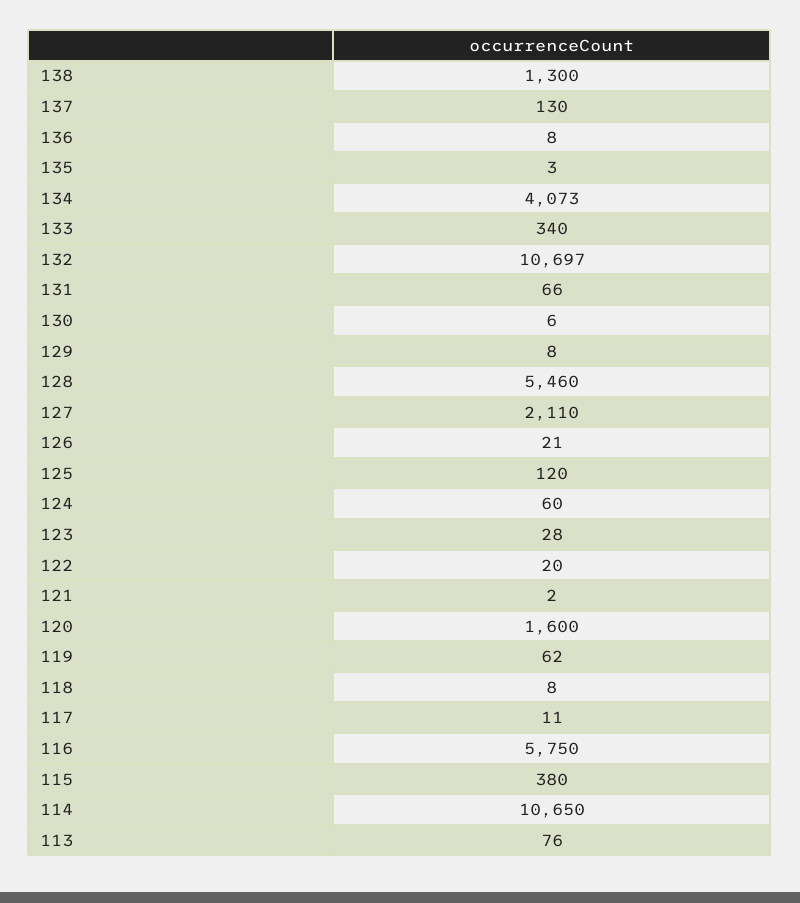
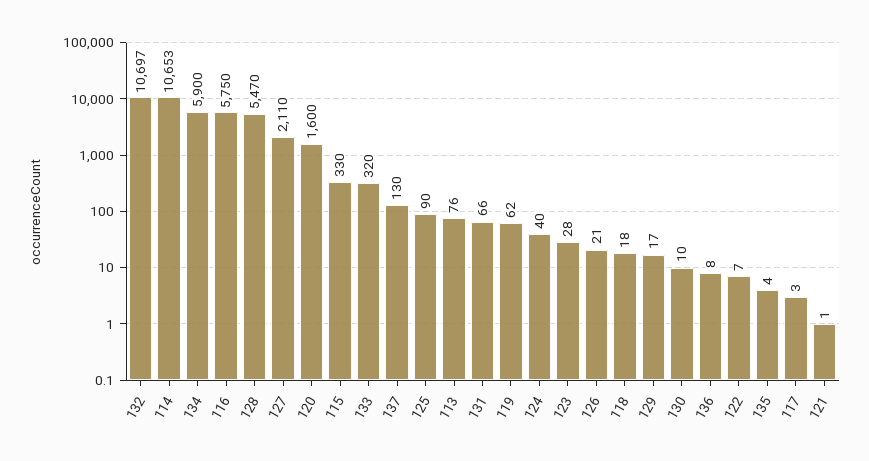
  {
-   "138": 1300,
    "137": 130,
    "136": 8,
-   "135": 3,
+   "135": 4,
-   "134": 4073,
+   "134": 5900,
-   "133": 340,
+   "133": 320,
    "132": 10697,
    "131": 66,
-   "130": 6,
+   "130": 10,
-   "129": 8,
+   "129": 17,
-   "128": 5460,
+   "128": 5470,
    "127": 2110,
    "126": 21,
-   "125": 120,
+   "125": 90,
-   "124": 60,
+   "124": 40,
    "123": 28,
-   "122": 20,
+   "122": 7,
-   "121": 2,
+   "121": 1,
    "120": 1600,
    "119": 62,
-   "118": 8,
+   "118": 18,
-   "117": 11,
+   "117": 3,
    "116": 5750,
-   "115": 380,
+   "115": 330,
-   "114": 10650,
+   "114": 10653,
    "113": 76
  }

